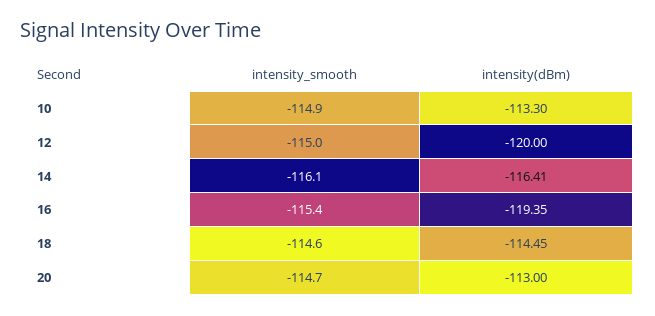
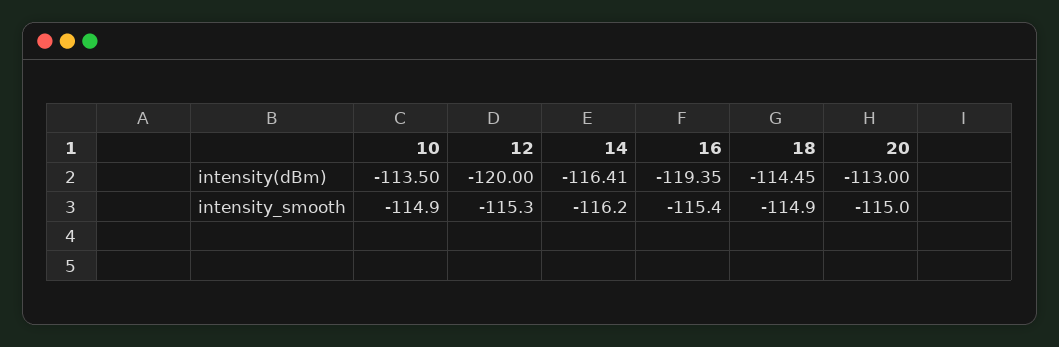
  {
    "intensity_smooth": {
      "10": -114.9,
-     "12": -115,
+     "12": -115.3,
-     "14": -116.1,
+     "14": -116.2,
      "16": -115.4,
-     "18": -114.6,
+     "18": -114.9,
-     "20": -114.7
+     "20": -115
    },
    "intensity(dBm)": {
-     "10": -113.3,
+     "10": -113.5,
      "12": -120,
      "14": -116.41,
      "16": -119.35,
      "18": -114.45,
      "20": -113
    }
  }

